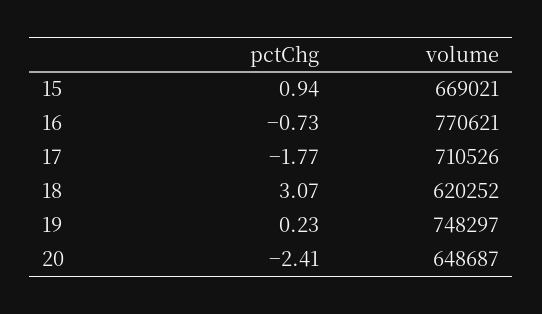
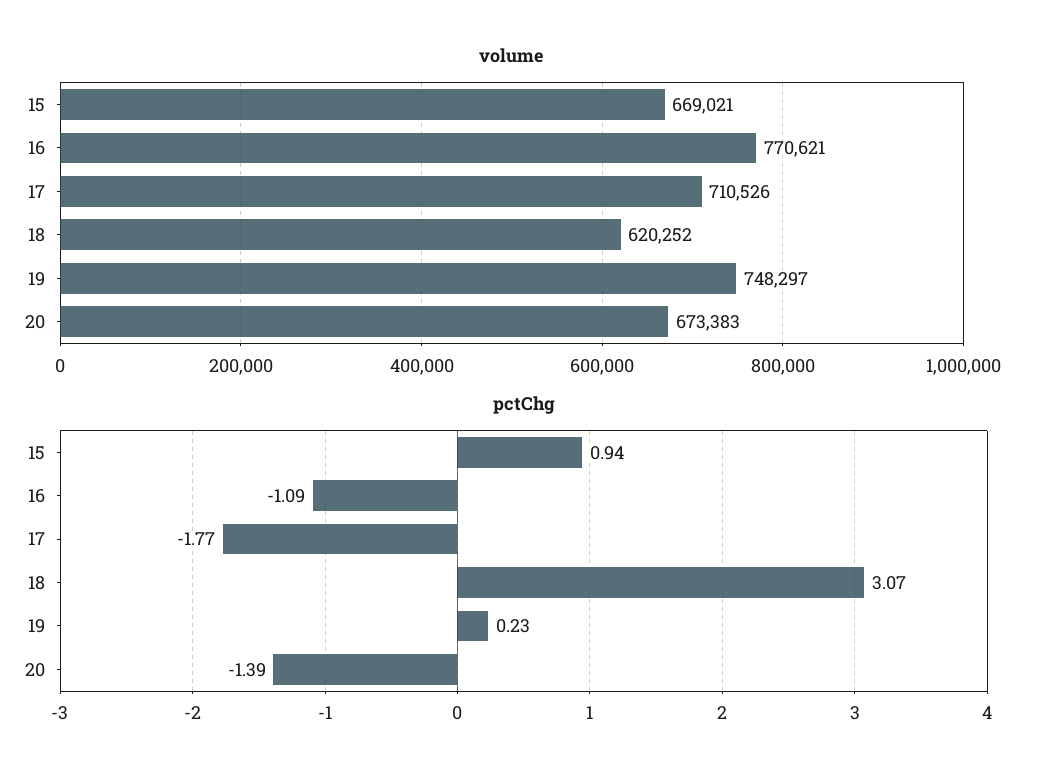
  {
    "pctChg": {
      "15": 0.94,
-     "16": -0.73,
+     "16": -1.09,
      "17": -1.77,
      "18": 3.07,
      "19": 0.23,
-     "20": -2.41
+     "20": -1.39
    },
    "volume": {
      "15": 669021,
      "16": 770621,
      "17": 710526,
      "18": 620252,
      "19": 748297,
-     "20": 648687
+     "20": 673383
    }
  }

